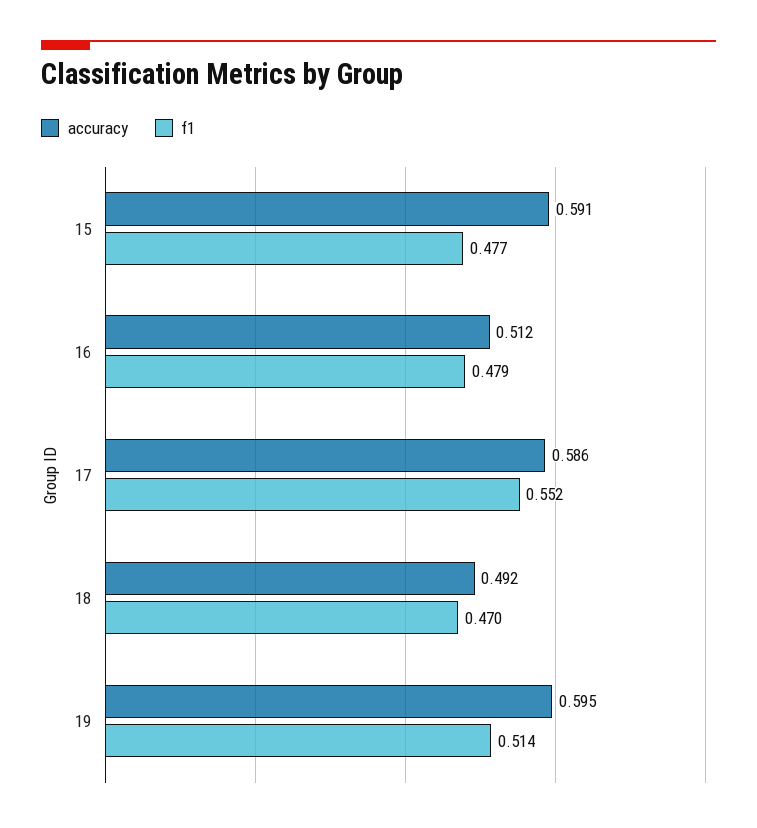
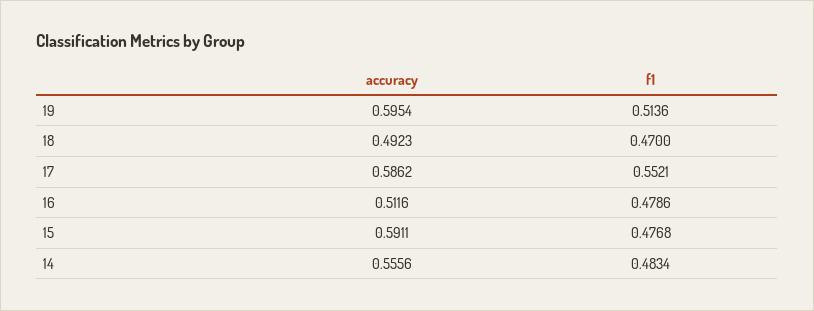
  {
    "accuracy": {
      "15": 0.5911,
      "16": 0.5116,
      "17": 0.5862,
      "18": 0.4923,
-     "19": 0.5954
+     "19": 0.5954,
+     "14": 0.5556
    },
    "f1": {
      "15": 0.4768,
      "16": 0.4786,
      "17": 0.5521,
      "18": 0.47,
-     "19": 0.5136
+     "19": 0.5136,
+     "14": 0.4834
    }
  }

